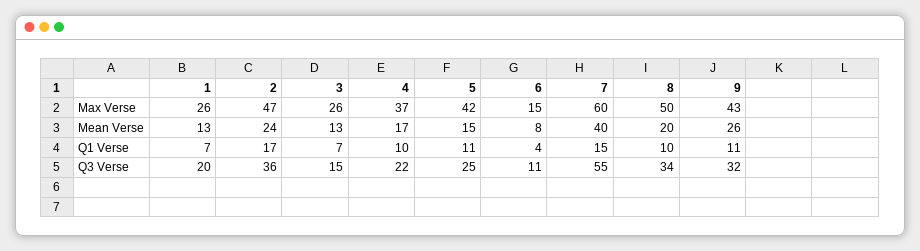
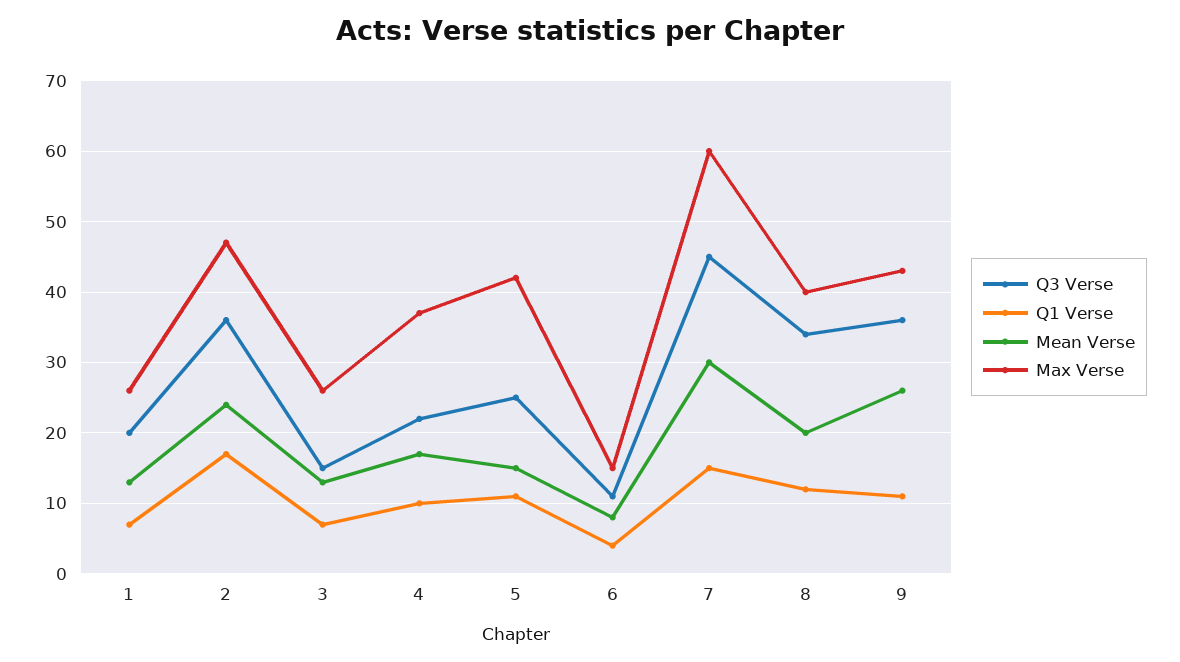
  {
    "Max Verse": {
      "1": 26,
      "2": 47,
      "3": 26,
      "4": 37,
      "5": 42,
      "6": 15,
      "7": 60,
-     "8": 50,
+     "8": 40,
      "9": 43
    },
    "Mean Verse": {
      "1": 13,
      "2": 24,
      "3": 13,
      "4": 17,
      "5": 15,
      "6": 8,
-     "7": 40,
+     "7": 30,
      "8": 20,
      "9": 26
    },
    "Q1 Verse": {
      "1": 7,
      "2": 17,
      "3": 7,
      "4": 10,
      "5": 11,
      "6": 4,
      "7": 15,
-     "8": 10,
+     "8": 12,
      "9": 11
    },
    "Q3 Verse": {
      "1": 20,
      "2": 36,
      "3": 15,
      "4": 22,
      "5": 25,
      "6": 11,
-     "7": 55,
+     "7": 45,
      "8": 34,
-     "9": 32
+     "9": 36
    }
  }

